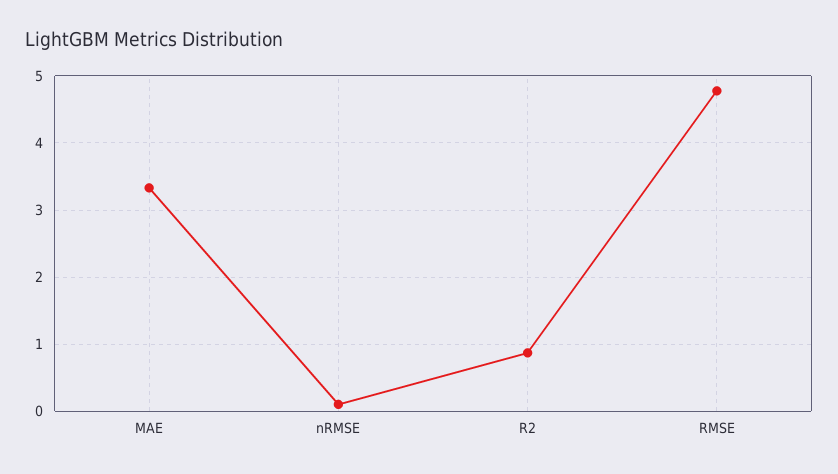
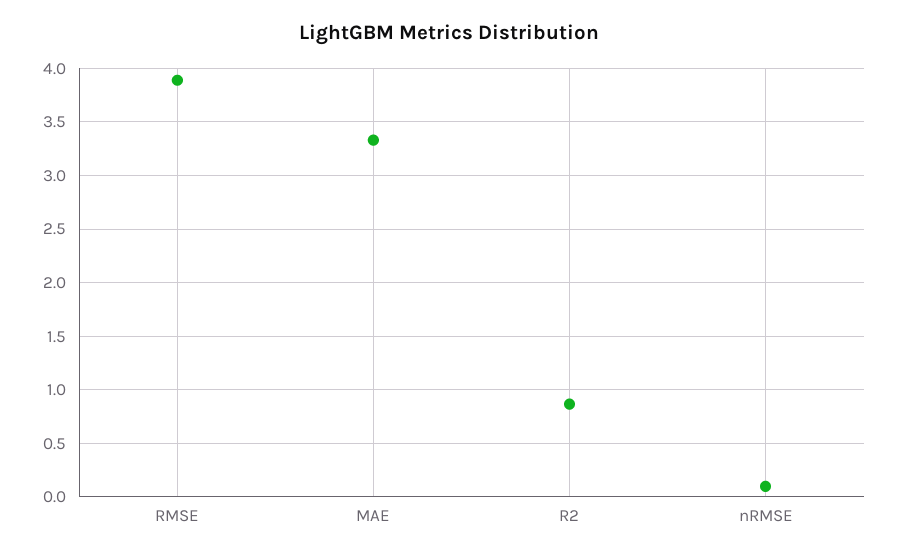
  {
    "MAE": 3.3,
    "nRMSE": 0.1,
    "R2": 0.9,
-   "RMSE": 4.8
+   "RMSE": 3.9
  }

